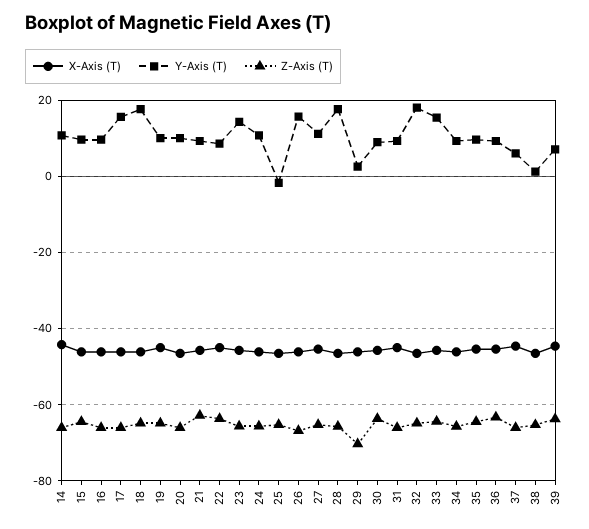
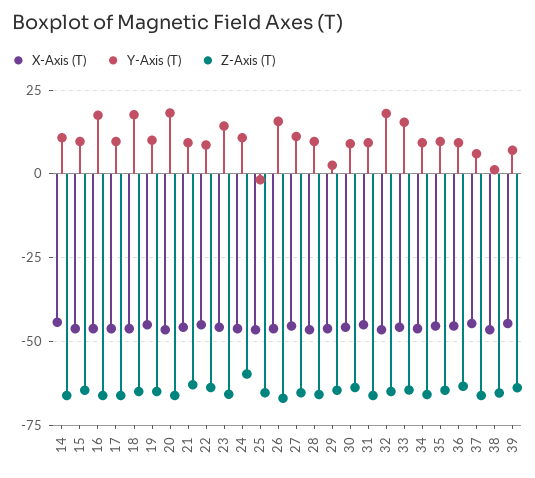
  {
    "X-Axis (T)": {
      "14": -44,
      "15": -46,
      "16": -46,
      "17": -46,
      "18": -46,
      "19": -46,
      "20": -46,
      "21": -46,
      "22": -46,
      "23": -46,
      "24": -46,
      "25": -46,
      "26": -46,
      "27": -46,
      "28": -46,
      "29": -46,
      "30": -46,
      "31": -46,
      "32": -46,
      "33": -46,
      "34": -46,
      "35": -46,
      "36": -46,
      "37": -44,
      "38": -46,
      "39": -44
    },
    "Y-Axis (T)": {
      "14": 10,
      "15": 10,
-     "16": 10,
+     "16": 17.5,
-     "17": 16,
+     "17": 10,
      "18": 18,
      "19": 10,
-     "20": 10,
+     "20": 17.5,
      "21": 10,
      "22": 8,
      "23": 14,
      "24": 10,
      "25": -2,
      "26": 16,
      "27": 12,
-     "28": 18,
+     "28": 10,
      "29": 2,
      "30": 8,
      "31": 10,
      "32": 18,
      "33": 16,
      "34": 10,
      "35": 10,
      "36": 10,
      "37": 6,
      "38": 2,
      "39": 8
    },
    "Z-Axis (T)": {
      "14": -66,
      "15": -64,
      "16": -66,
      "17": -66,
      "18": -64,
      "19": -64,
      "20": -66,
      "21": -62,
      "22": -64,
      "23": -66,
-     "24": -66,
+     "24": -60,
      "25": -66,
      "26": -66,
      "27": -66,
      "28": -66,
-     "29": -70,
+     "29": -65,
      "30": -64,
      "31": -66,
      "32": -64,
      "33": -64,
      "34": -66,
      "35": -64,
      "36": -64,
      "37": -66,
      "38": -66,
      "39": -64
    }
  }

